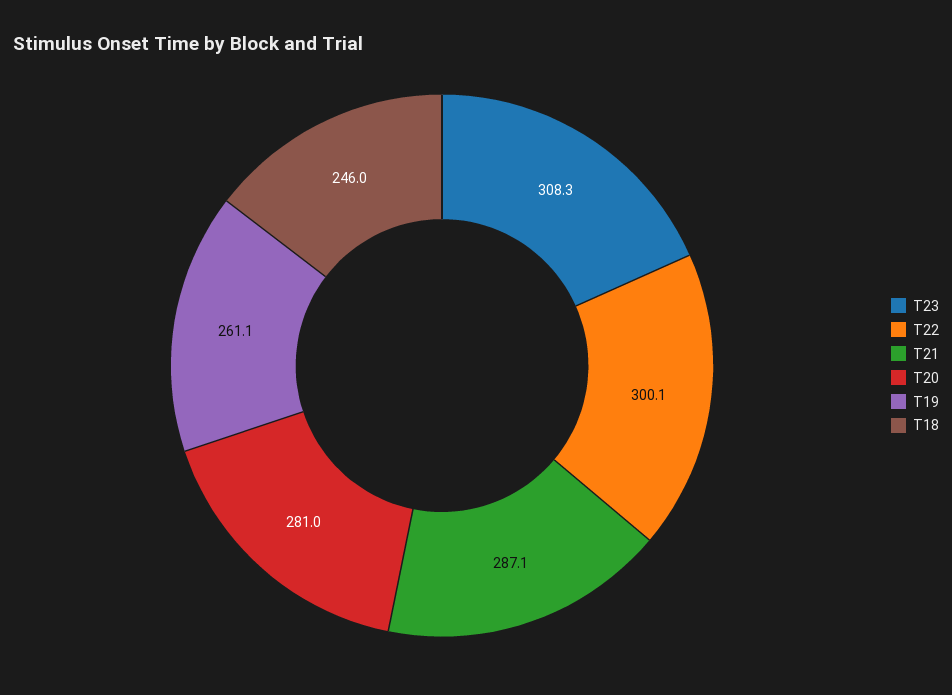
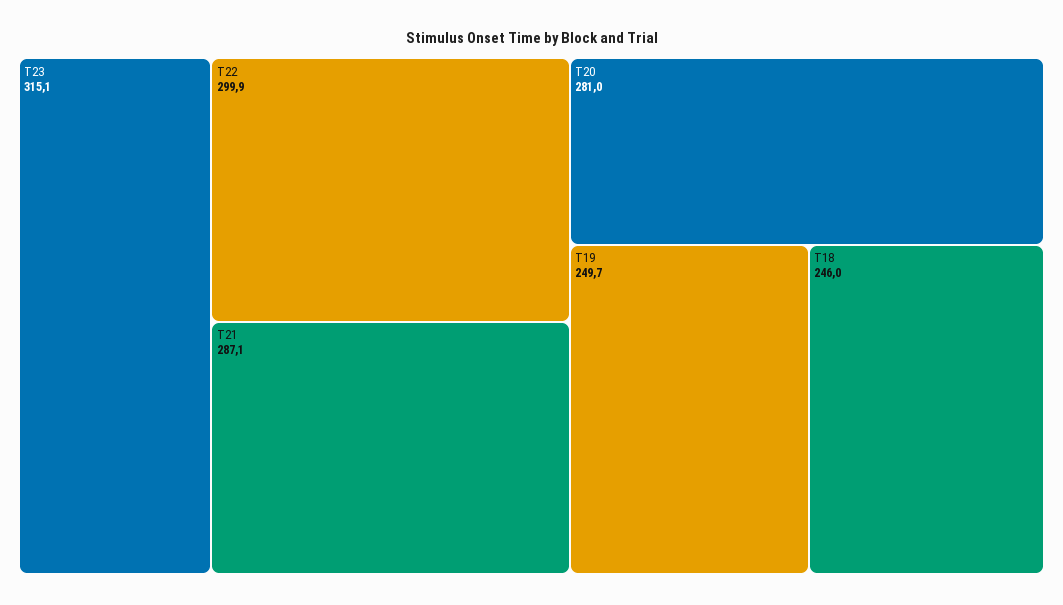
  {
-   "T23": 308.3,
+   "T23": 315.1,
-   "T22": 300.1,
+   "T22": 299.9,
    "T21": 287.1,
    "T20": 281,
-   "T19": 261.1,
+   "T19": 249.7,
    "T18": 246
  }

